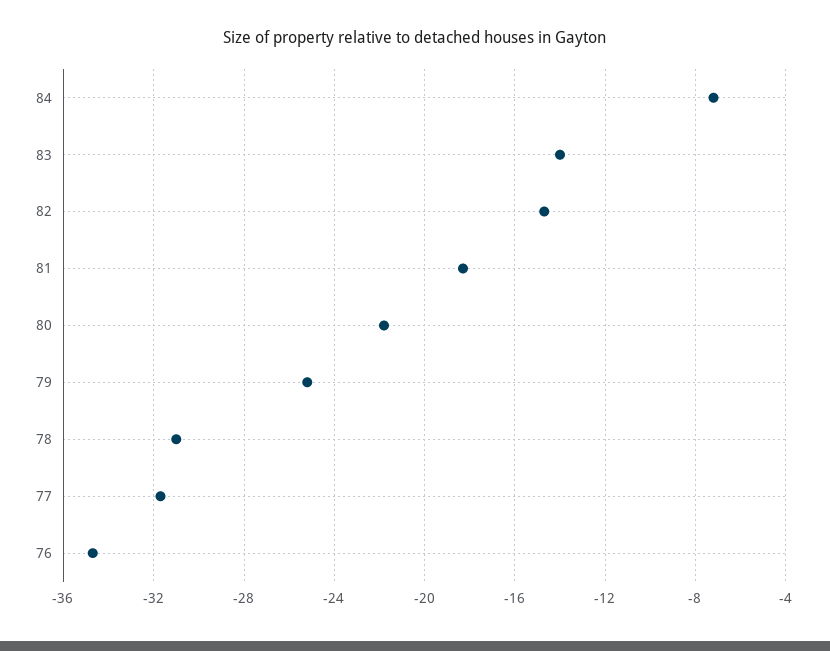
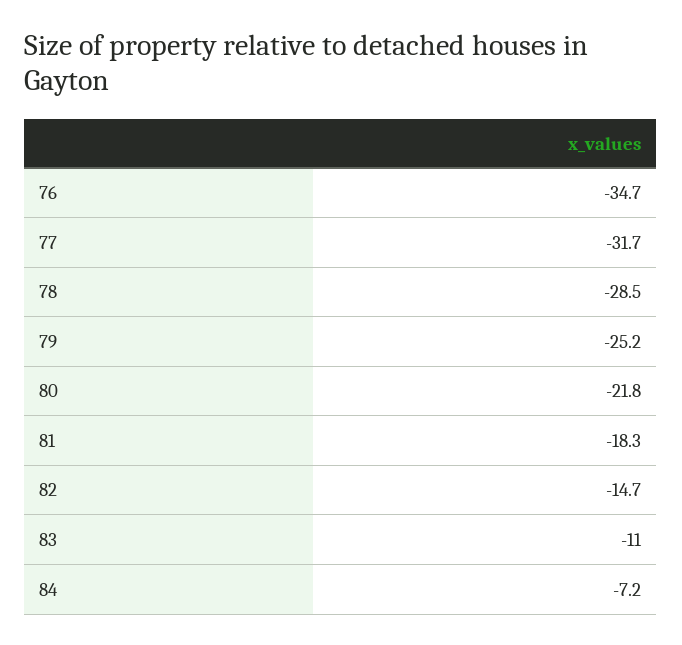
  {
    "84": -7.2,
-   "83": -14,
+   "83": -11,
    "82": -14.7,
    "81": -18.3,
    "80": -21.8,
    "79": -25.2,
-   "78": -31,
+   "78": -28.5,
    "77": -31.7,
    "76": -34.7
  }

